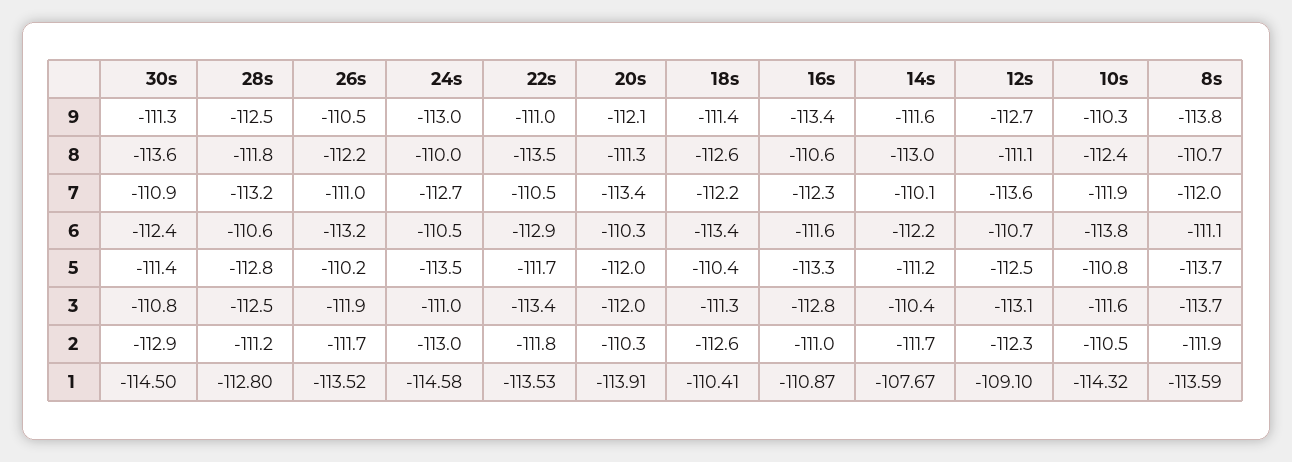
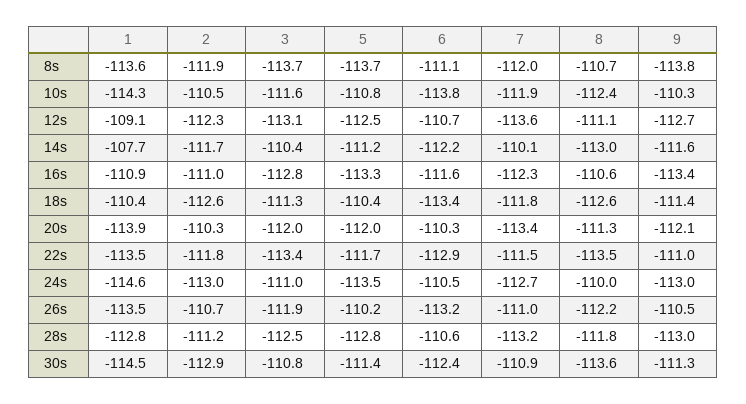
  {
    "30s": {
      "9": -111.3,
      "8": -113.6,
      "7": -110.9,
      "6": -112.4,
      "5": -111.4,
      "3": -110.8,
      "2": -112.9,
      "1": -114.5
    },
    "28s": {
-     "9": -112.5,
+     "9": -113,
      "8": -111.8,
      "7": -113.2,
      "6": -110.6,
      "5": -112.8,
      "3": -112.5,
      "2": -111.2,
      "1": -112.8
    },
    "26s": {
      "9": -110.5,
      "8": -112.2,
      "7": -111,
      "6": -113.2,
      "5": -110.2,
      "3": -111.9,
-     "2": -111.7,
+     "2": -110.7,
      "1": -113.52
    },
    "24s": {
      "9": -113,
      "8": -110,
      "7": -112.7,
      "6": -110.5,
      "5": -113.5,
      "3": -111,
      "2": -113,
      "1": -114.58
    },
    "22s": {
      "9": -111,
      "8": -113.5,
-     "7": -110.5,
+     "7": -111.5,
      "6": -112.9,
      "5": -111.7,
      "3": -113.4,
      "2": -111.8,
      "1": -113.53
    },
    "20s": {
      "9": -112.1,
      "8": -111.3,
      "7": -113.4,
      "6": -110.3,
      "5": -112,
      "3": -112,
      "2": -110.3,
      "1": -113.91
    },
    "18s": {
      "9": -111.4,
      "8": -112.6,
-     "7": -112.2,
+     "7": -111.8,
      "6": -113.4,
      "5": -110.4,
      "3": -111.3,
      "2": -112.6,
      "1": -110.41
    },
    "16s": {
      "9": -113.4,
      "8": -110.6,
      "7": -112.3,
      "6": -111.6,
      "5": -113.3,
      "3": -112.8,
      "2": -111,
      "1": -110.87
    },
    "14s": {
      "9": -111.6,
      "8": -113,
      "7": -110.1,
      "6": -112.2,
      "5": -111.2,
      "3": -110.4,
      "2": -111.7,
      "1": -107.67
    },
    "12s": {
      "9": -112.7,
      "8": -111.1,
      "7": -113.6,
      "6": -110.7,
      "5": -112.5,
      "3": -113.1,
      "2": -112.3,
      "1": -109.1
    },
    "10s": {
      "9": -110.3,
      "8": -112.4,
      "7": -111.9,
      "6": -113.8,
      "5": -110.8,
      "3": -111.6,
      "2": -110.5,
      "1": -114.32
    },
    "8s": {
      "9": -113.8,
      "8": -110.7,
      "7": -112,
      "6": -111.1,
      "5": -113.7,
      "3": -113.7,
      "2": -111.9,
      "1": -113.59
    }
  }

